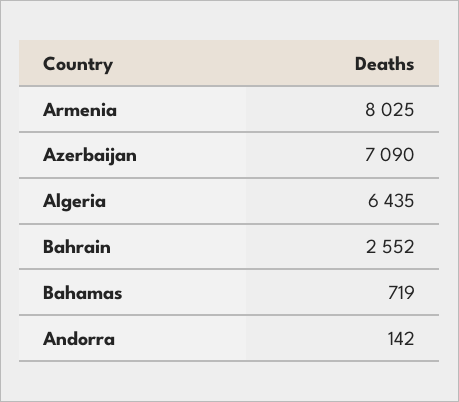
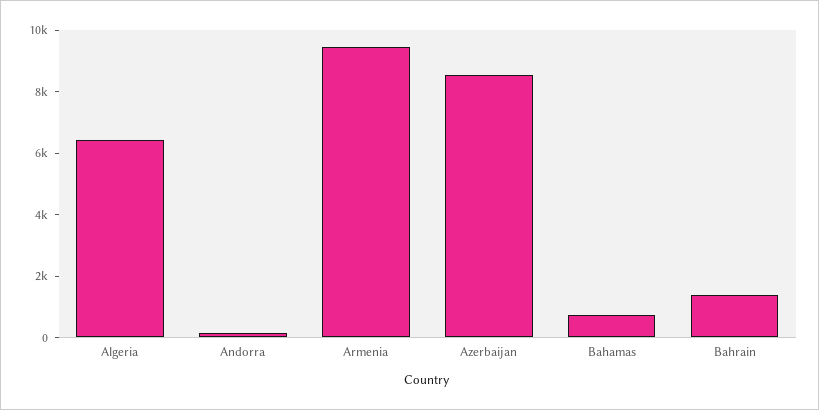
  {
-   "Armenia": 8025,
+   "Armenia": 9500,
-   "Azerbaijan": 7090,
+   "Azerbaijan": 8500,
    "Algeria": 6435,
-   "Bahrain": 2552,
+   "Bahrain": 1500,
    "Bahamas": 719,
    "Andorra": 142
  }

